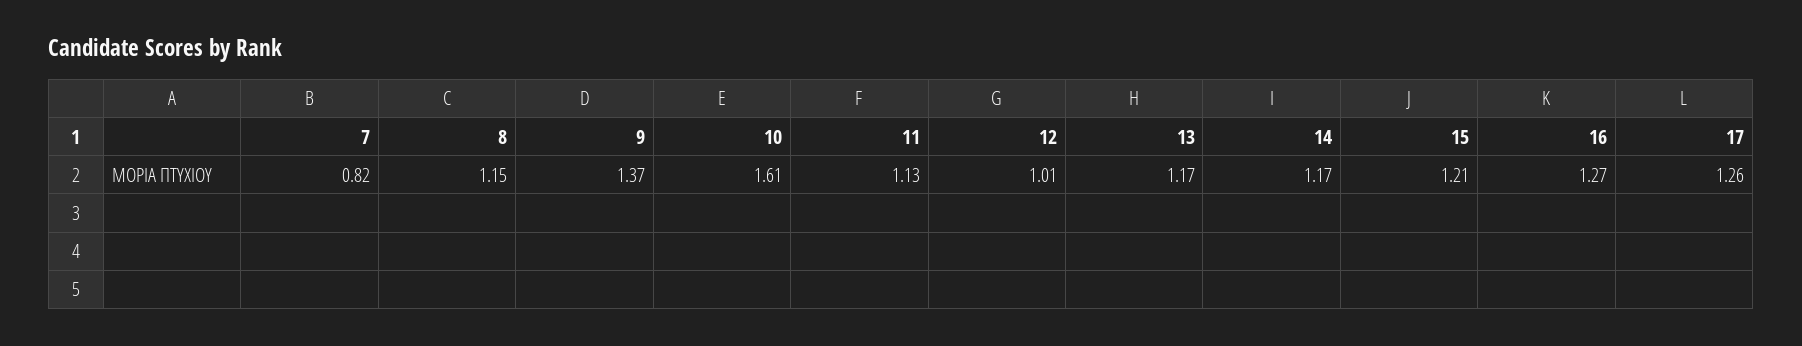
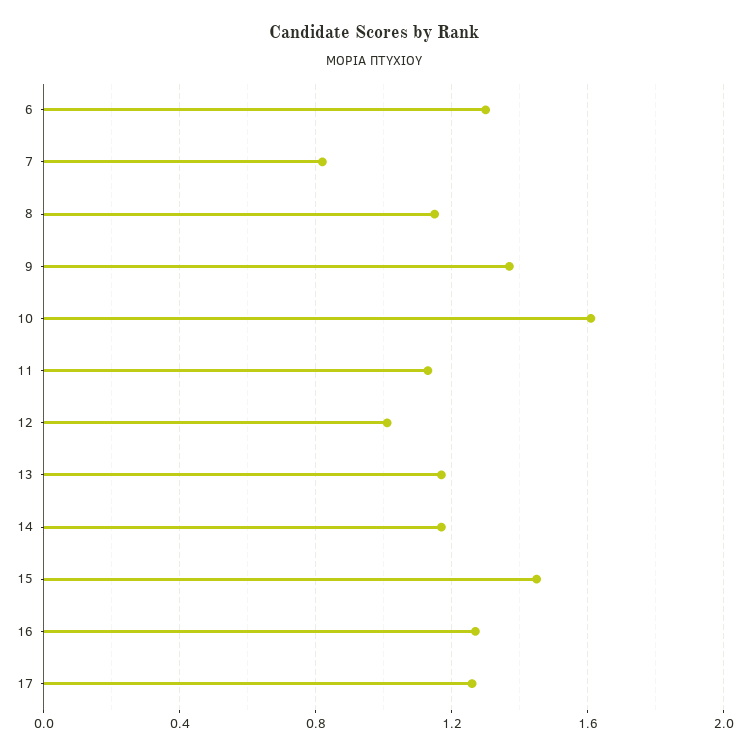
  {
    "7": 0.82,
    "8": 1.15,
    "9": 1.37,
    "10": 1.61,
    "11": 1.13,
    "12": 1.01,
    "13": 1.17,
    "14": 1.17,
-   "15": 1.21,
+   "15": 1.45,
    "16": 1.27,
-   "17": 1.26
+   "17": 1.26,
+   "6": 1.3
  }

